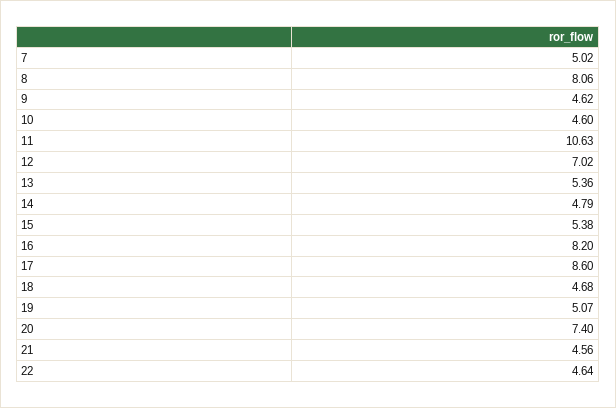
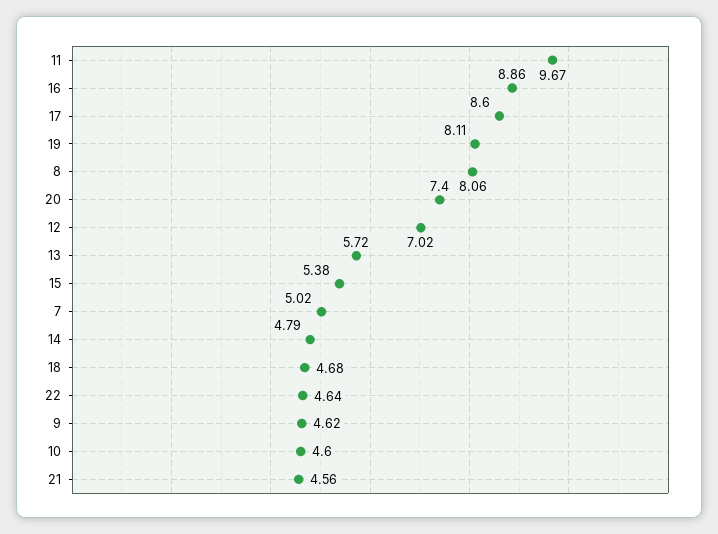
  {
    "7": 5.02,
    "8": 8.06,
    "9": 4.62,
    "10": 4.6,
-   "11": 10.63,
+   "11": 9.67,
    "12": 7.02,
-   "13": 5.36,
+   "13": 5.72,
    "14": 4.79,
    "15": 5.38,
-   "16": 8.2,
+   "16": 8.86,
    "17": 8.6,
    "18": 4.68,
-   "19": 5.07,
+   "19": 8.11,
    "20": 7.4,
    "21": 4.56,
    "22": 4.64
  }

